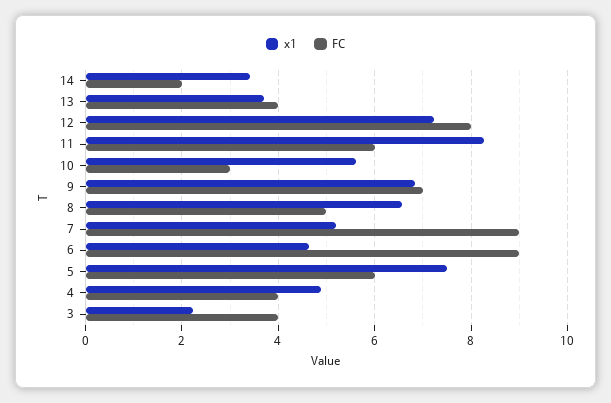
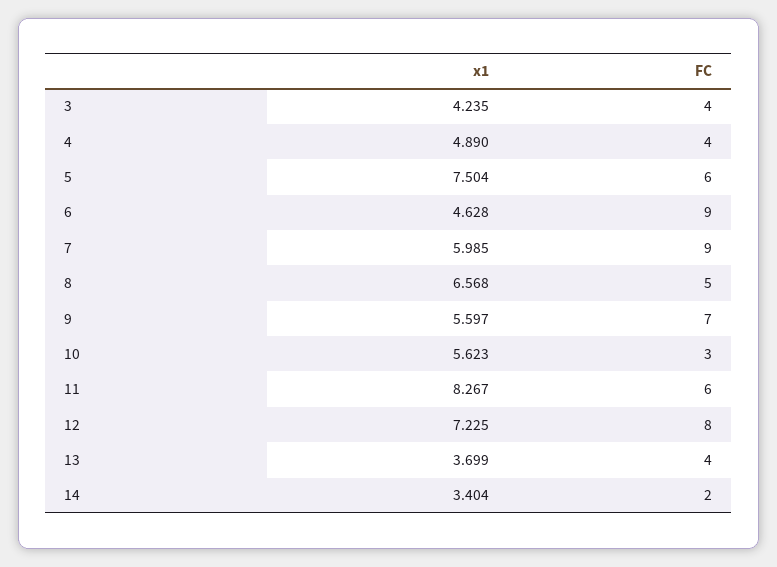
  {
    "x1": {
      "14": 3.404,
      "13": 3.699,
      "12": 7.225,
      "11": 8.267,
      "10": 5.623,
-     "9": 6.8,
+     "9": 5.597,
      "8": 6.568,
-     "7": 5.2,
+     "7": 5.985,
      "6": 4.628,
      "5": 7.504,
      "4": 4.89,
-     "3": 2.2
+     "3": 4.235
    },
    "FC": {
      "14": 2,
      "13": 4,
      "12": 8,
      "11": 6,
      "10": 3,
      "9": 7,
      "8": 5,
      "7": 9,
      "6": 9,
      "5": 6,
      "4": 4,
      "3": 4
    }
  }

